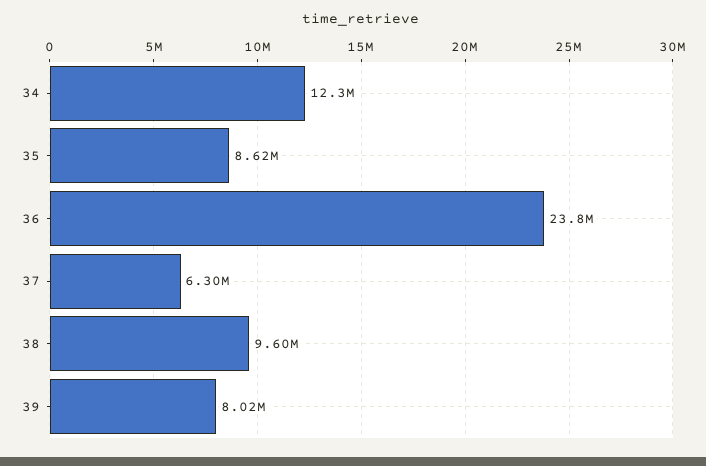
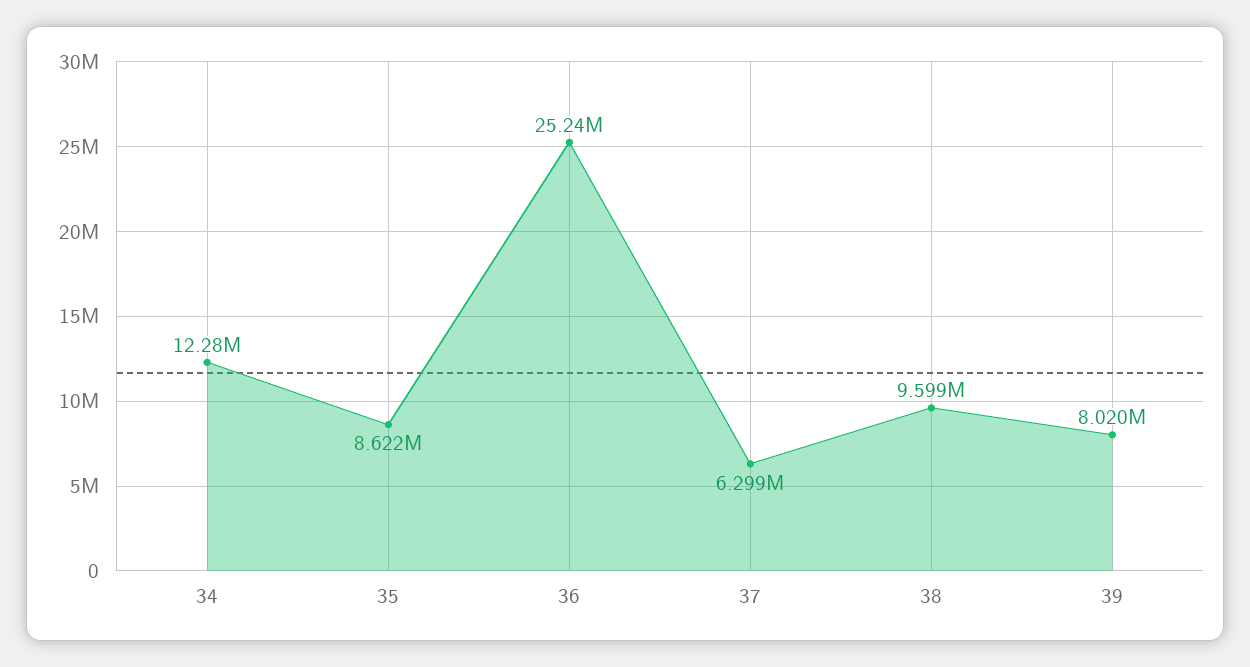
  {
    "34": 12280000,
    "35": 8622000,
-   "36": 23800000,
+   "36": 25240000,
    "37": 6299000,
    "38": 9599000,
    "39": 8020000
  }

